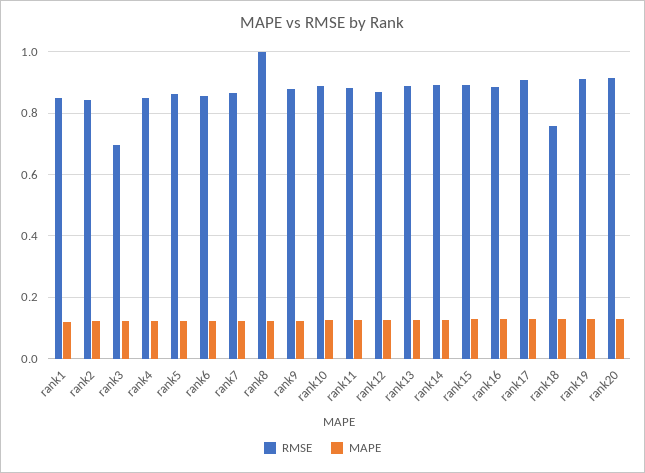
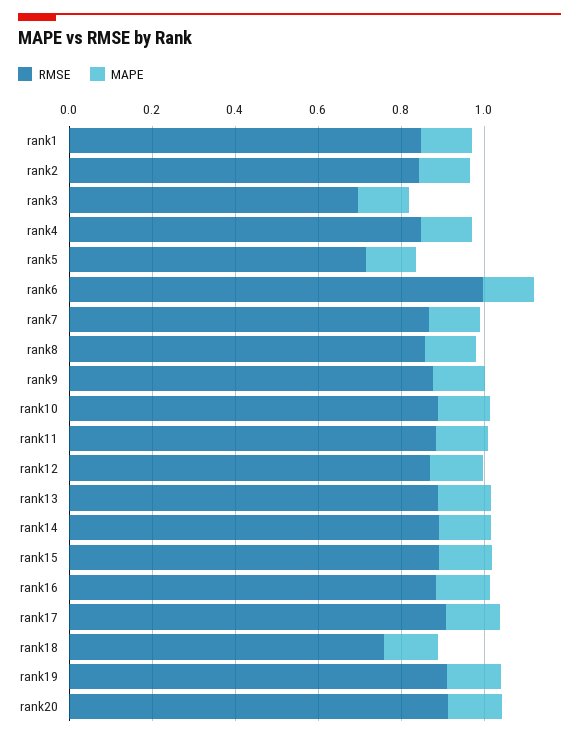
  {
    "RMSE": {
      "rank1": 0.84,
      "rank2": 0.84,
      "rank3": 0.7,
      "rank4": 0.84,
-     "rank5": 0.86,
+     "rank5": 0.7,
-     "rank6": 0.86,
+     "rank6": 1,
      "rank7": 0.86,
-     "rank8": 1,
+     "rank8": 0.85,
      "rank9": 0.88,
      "rank10": 0.88,
      "rank11": 0.88,
      "rank12": 0.86,
      "rank13": 0.88,
      "rank14": 0.9,
      "rank15": 0.9,
      "rank16": 0.88,
      "rank17": 0.9,
      "rank18": 0.76,
      "rank19": 0.92,
      "rank20": 0.92
    },
    "MAPE": {
      "rank1": 0.12,
      "rank2": 0.12,
      "rank3": 0.12,
      "rank4": 0.12,
      "rank5": 0.12,
      "rank6": 0.12,
      "rank7": 0.12,
      "rank8": 0.12,
      "rank9": 0.12,
      "rank10": 0.12,
      "rank11": 0.12,
      "rank12": 0.12,
      "rank13": 0.12,
      "rank14": 0.12,
      "rank15": 0.12,
      "rank16": 0.12,
      "rank17": 0.12,
      "rank18": 0.12,
      "rank19": 0.14,
      "rank20": 0.14
    }
  }

